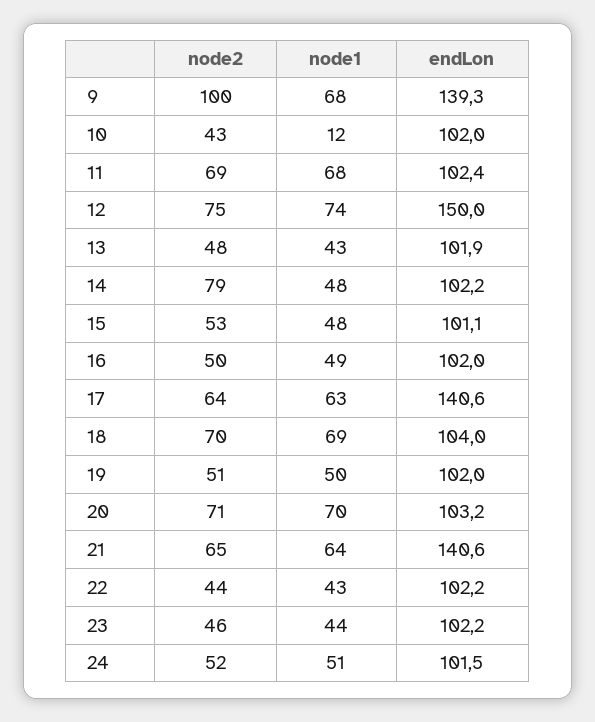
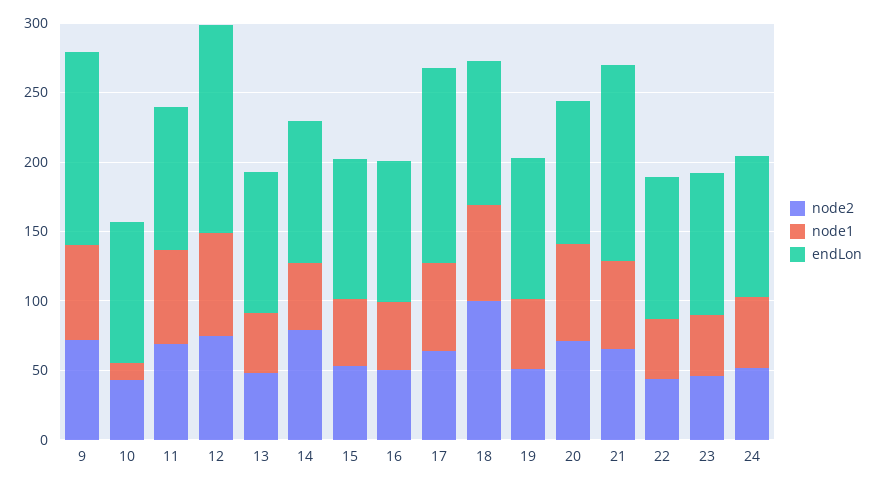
  {
    "node2": {
-     "9": 100,
+     "9": 70,
      "10": 43,
      "11": 69,
      "12": 75,
      "13": 48,
      "14": 79,
      "15": 53,
      "16": 50,
      "17": 64,
-     "18": 70,
+     "18": 100,
      "19": 51,
      "20": 71,
      "21": 65,
      "22": 44,
      "23": 46,
      "24": 52
    },
    "node1": {
      "9": 68,
      "10": 12,
      "11": 68,
      "12": 74,
      "13": 43,
      "14": 48,
      "15": 48,
      "16": 49,
      "17": 63,
      "18": 69,
      "19": 50,
      "20": 70,
      "21": 64,
      "22": 43,
      "23": 44,
      "24": 51
    },
    "endLon": {
      "9": 139.3,
      "10": 102,
      "11": 102.4,
      "12": 150,
      "13": 101.9,
      "14": 102.2,
      "15": 101.1,
      "16": 102,
      "17": 140.6,
      "18": 104,
      "19": 102,
      "20": 103.2,
      "21": 140.6,
      "22": 102.2,
      "23": 102.2,
      "24": 101.5
    }
  }

